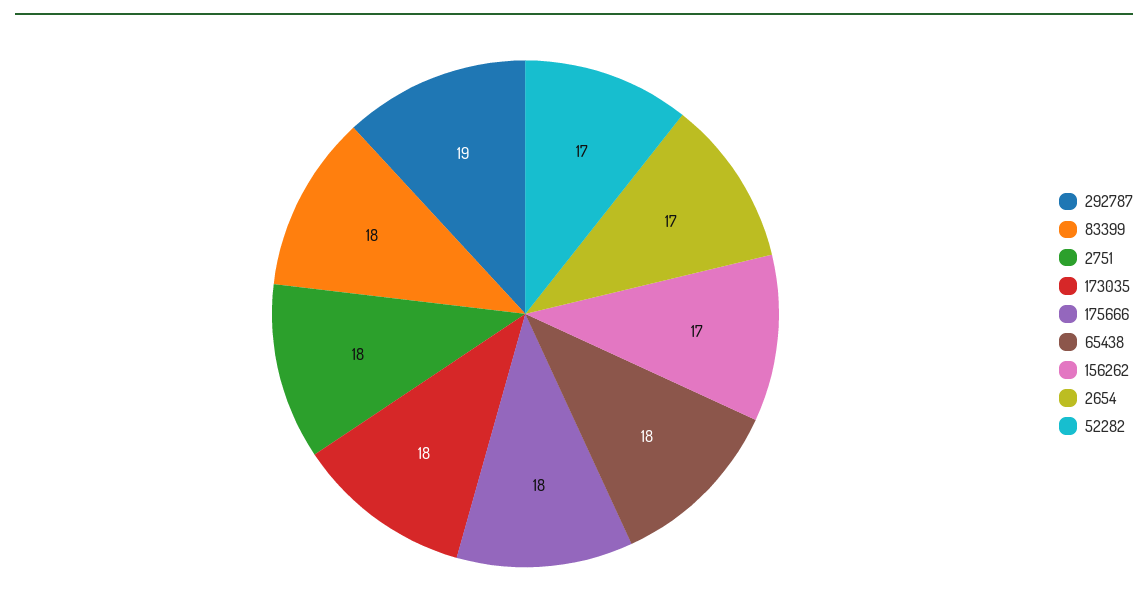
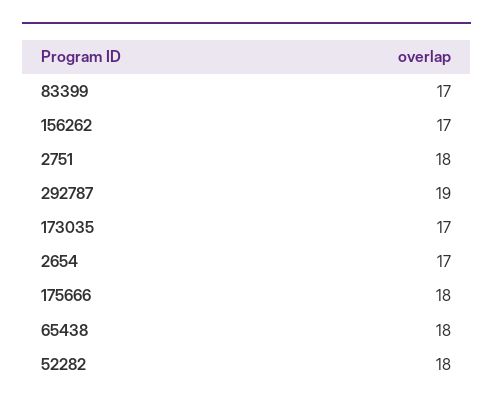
  {
    "292787": 19,
-   "83399": 18,
+   "83399": 17,
    "2751": 18,
-   "173035": 18,
+   "173035": 17,
    "175666": 18,
    "65438": 18,
    "156262": 17,
    "2654": 17,
-   "52282": 17
+   "52282": 18
  }

